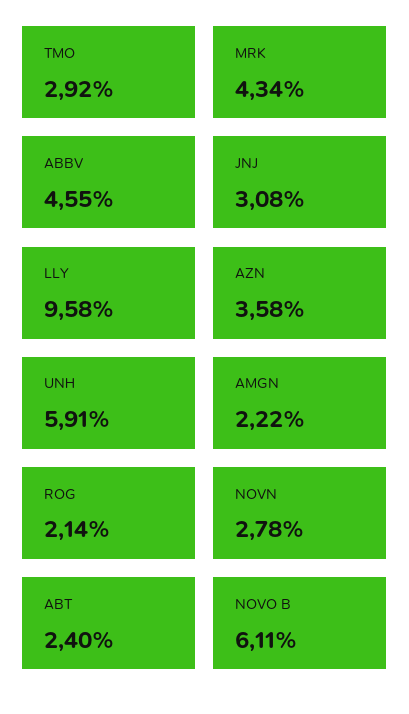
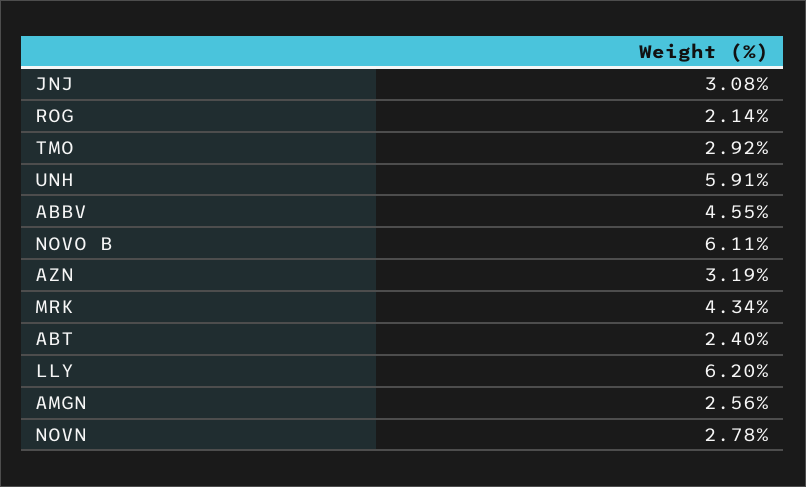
  {
    "TMO": 2.92,
    "MRK": 4.34,
    "ABBV": 4.55,
    "JNJ": 3.08,
-   "LLY": 9.58,
+   "LLY": 6.2,
-   "AZN": 3.58,
+   "AZN": 3.19,
    "UNH": 5.91,
-   "AMGN": 2.22,
+   "AMGN": 2.56,
    "ROG": 2.14,
    "NOVN": 2.78,
    "ABT": 2.4,
    "NOVO B": 6.11
  }

